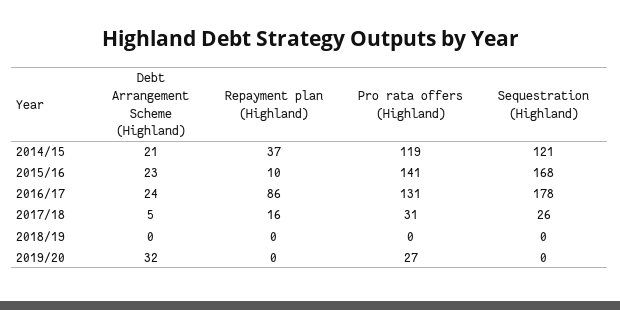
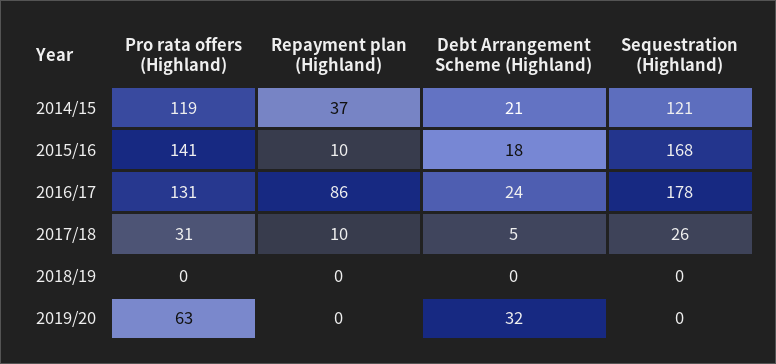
  {
    "Debt Arrangement Scheme (Highland)": {
      "2014/15": 21,
-     "2015/16": 23,
+     "2015/16": 18,
      "2016/17": 24,
      "2017/18": 5,
      "2018/19": 0,
      "2019/20": 32
    },
    "Repayment plan (Highland)": {
      "2014/15": 37,
      "2015/16": 10,
      "2016/17": 86,
-     "2017/18": 16,
+     "2017/18": 10,
      "2018/19": 0,
      "2019/20": 0
    },
    "Pro rata offers (Highland)": {
      "2014/15": 119,
      "2015/16": 141,
      "2016/17": 131,
      "2017/18": 31,
      "2018/19": 0,
-     "2019/20": 27
+     "2019/20": 63
    },
    "Sequestration (Highland)": {
      "2014/15": 121,
      "2015/16": 168,
      "2016/17": 178,
      "2017/18": 26,
      "2018/19": 0,
      "2019/20": 0
    }
  }

